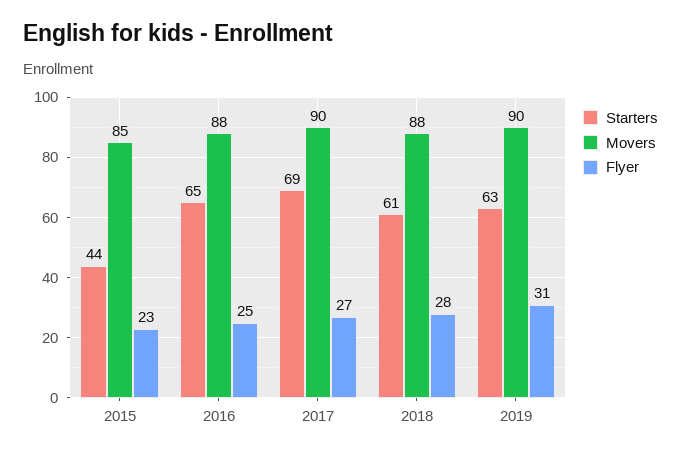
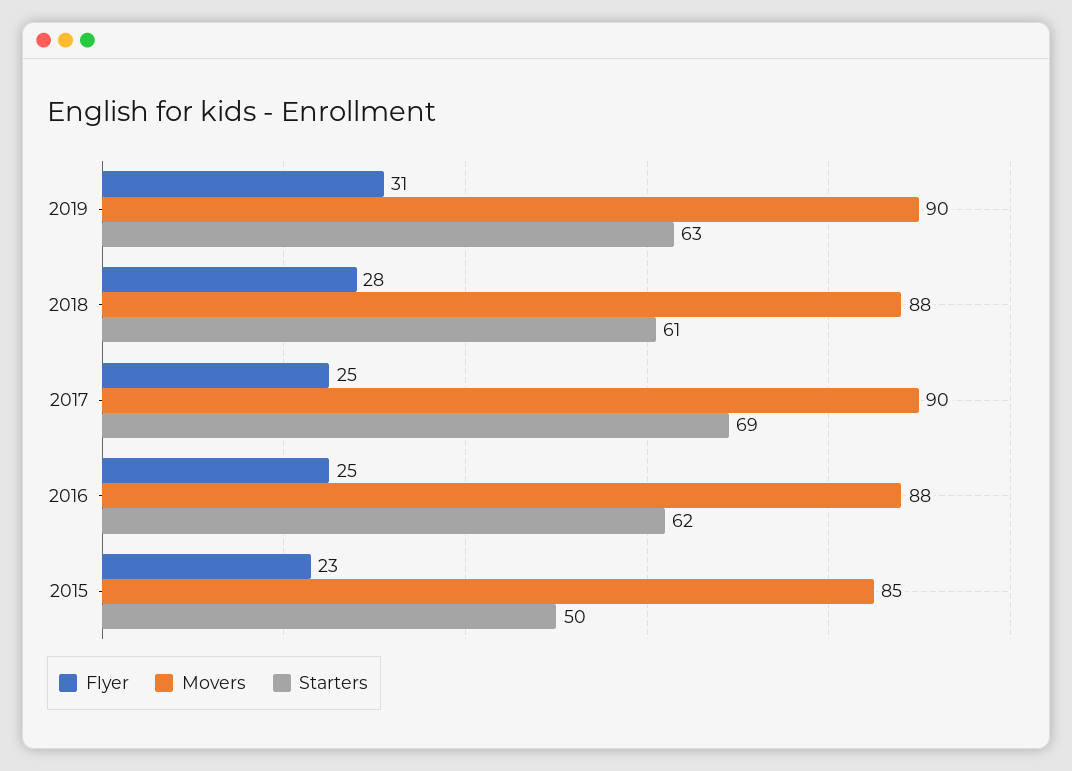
  {
    "Starters": {
-     "2015": 44,
+     "2015": 50,
-     "2016": 65,
+     "2016": 62,
      "2017": 69,
      "2018": 61,
      "2019": 63
    },
    "Movers": {
      "2015": 85,
      "2016": 88,
      "2017": 90,
      "2018": 88,
      "2019": 90
    },
    "Flyer": {
      "2015": 23,
      "2016": 25,
-     "2017": 27,
+     "2017": 25,
      "2018": 28,
      "2019": 31
    }
  }

